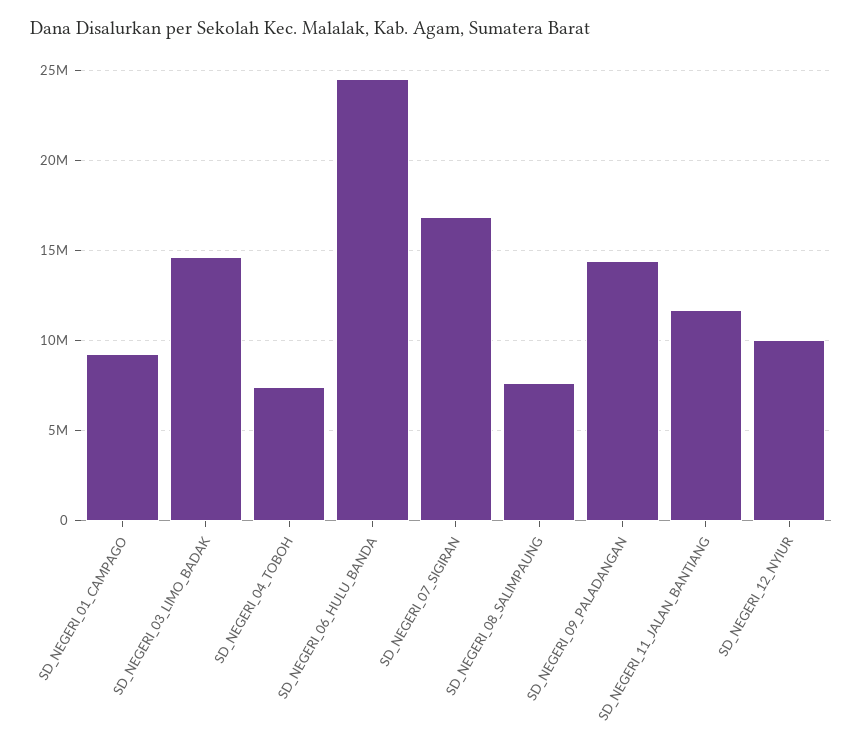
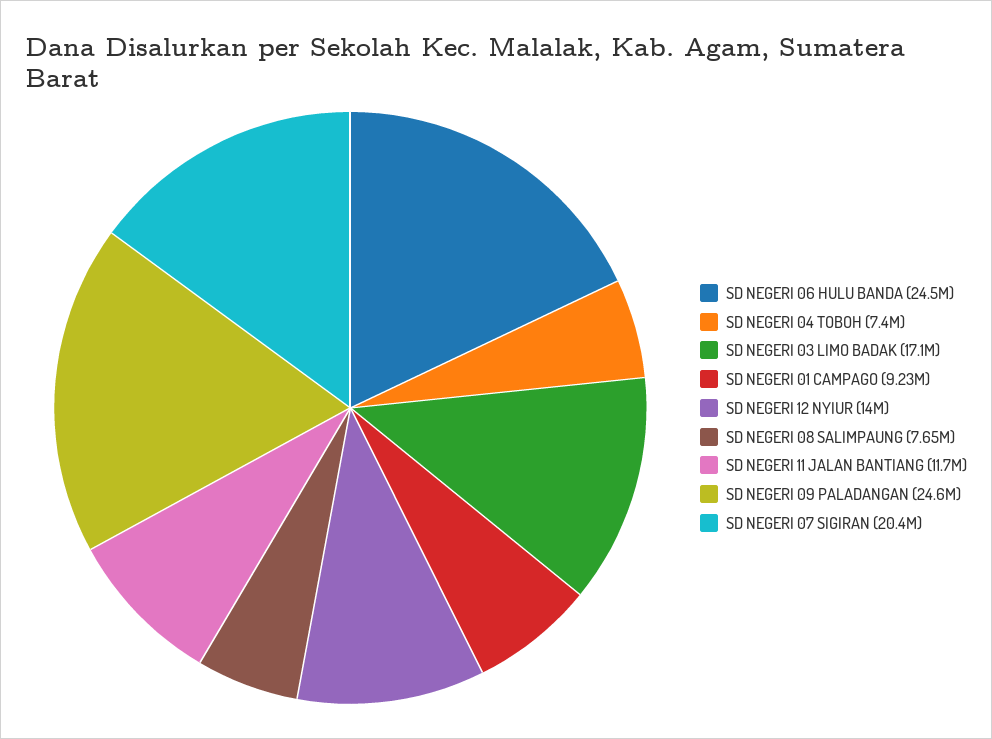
  {
    "SD_NEGERI_01_CAMPAGO": 9230000,
-   "SD_NEGERI_03_LIMO_BADAK": 14500000,
+   "SD_NEGERI_03_LIMO_BADAK": 17100000,
    "SD_NEGERI_04_TOBOH": 7400000,
    "SD_NEGERI_06_HULU_BANDA": 24500000,
-   "SD_NEGERI_07_SIGIRAN": 17000000,
+   "SD_NEGERI_07_SIGIRAN": 20400000,
    "SD_NEGERI_08_SALIMPAUNG": 7650000,
-   "SD_NEGERI_09_PALADANGAN": 14500000,
+   "SD_NEGERI_09_PALADANGAN": 24600000,
    "SD_NEGERI_11_JALAN_BANTIANG": 11700000,
-   "SD_NEGERI_12_NYIUR": 10000000
+   "SD_NEGERI_12_NYIUR": 14000000
  }

